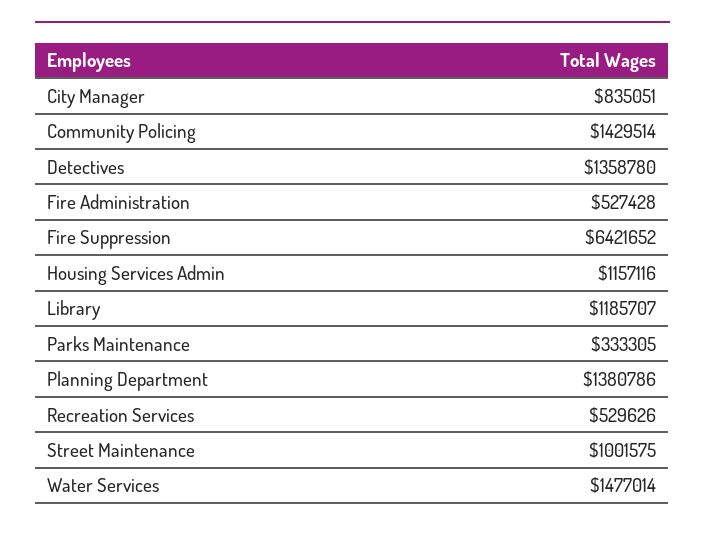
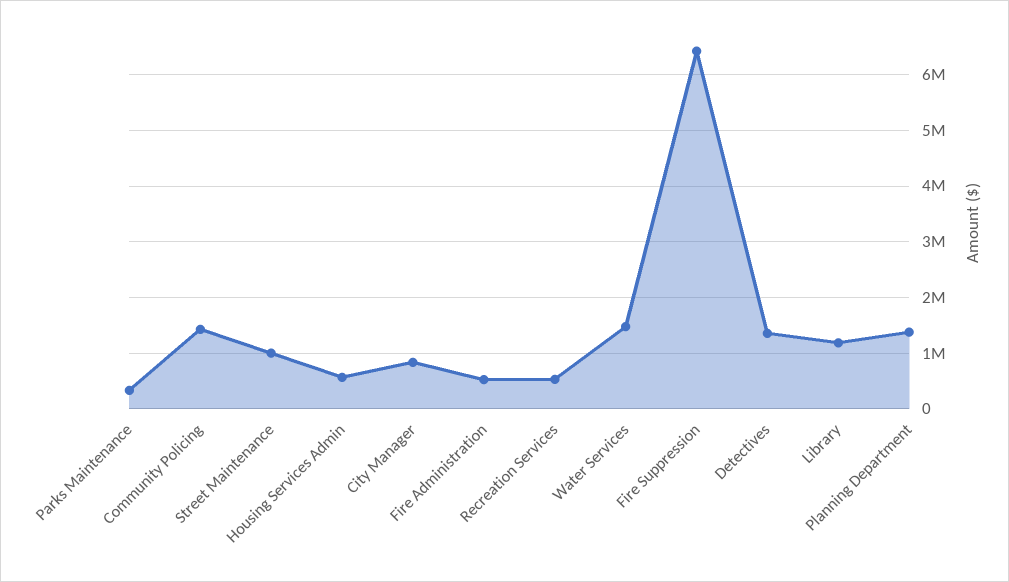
  {
    "City Manager": 835051,
    "Community Policing": 1429514,
    "Detectives": 1358780,
    "Fire Administration": 527428,
    "Fire Suppression": 6421652,
-   "Housing Services Admin": 1157116,
+   "Housing Services Admin": 600000,
    "Library": 1185707,
    "Parks Maintenance": 333305,
    "Planning Department": 1380786,
    "Recreation Services": 529626,
    "Street Maintenance": 1001575,
    "Water Services": 1477014
  }

